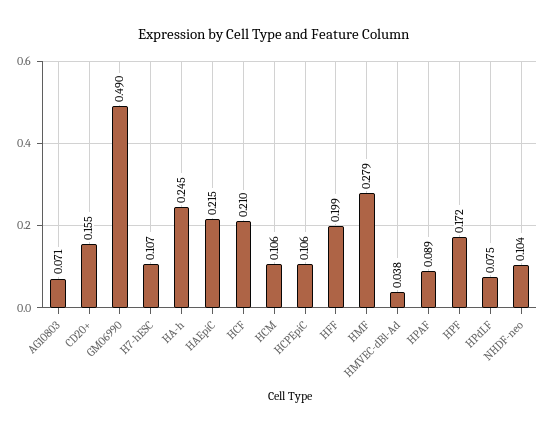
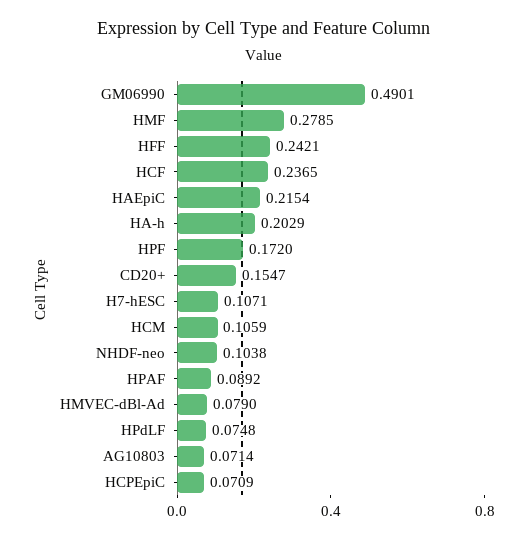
  {
    "AG10803": 0.0714,
    "CD20+": 0.1547,
    "GM06990": 0.4901,
    "H7-hESC": 0.1071,
-   "HA-h": 0.245,
+   "HA-h": 0.2029,
    "HAEpiC": 0.2154,
-   "HCF": 0.21,
+   "HCF": 0.2365,
    "HCM": 0.1059,
-   "HCPEpiC": 0.106,
+   "HCPEpiC": 0.0709,
-   "HFF": 0.199,
+   "HFF": 0.2421,
    "HMF": 0.2785,
-   "HMVEC-dBl-Ad": 0.038,
+   "HMVEC-dBl-Ad": 0.079,
    "HPAF": 0.0892,
    "HPF": 0.172,
    "HPdLF": 0.0748,
    "NHDF-neo": 0.1038
  }

